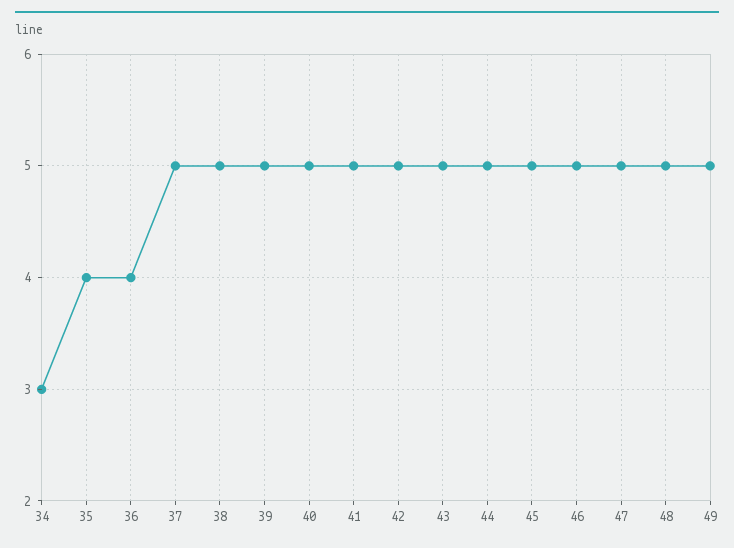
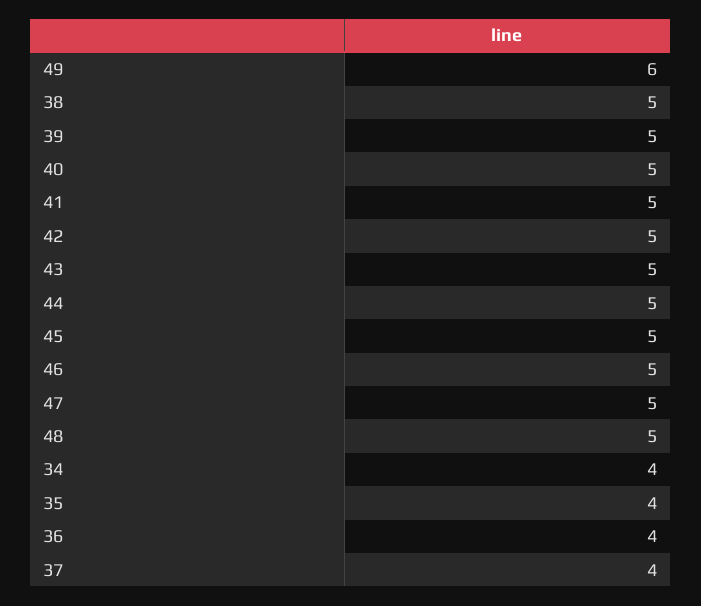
  {
-   "34": 3,
+   "34": 4,
    "35": 4,
    "36": 4,
-   "37": 5,
+   "37": 4,
    "38": 5,
    "39": 5,
    "40": 5,
    "41": 5,
    "42": 5,
    "43": 5,
    "44": 5,
    "45": 5,
    "46": 5,
    "47": 5,
    "48": 5,
-   "49": 5
+   "49": 6
  }

